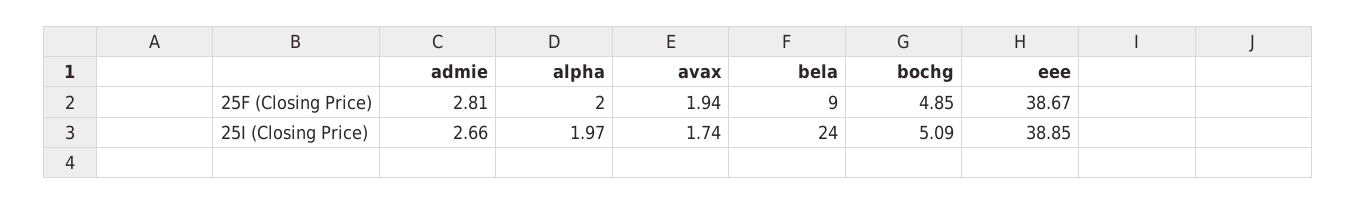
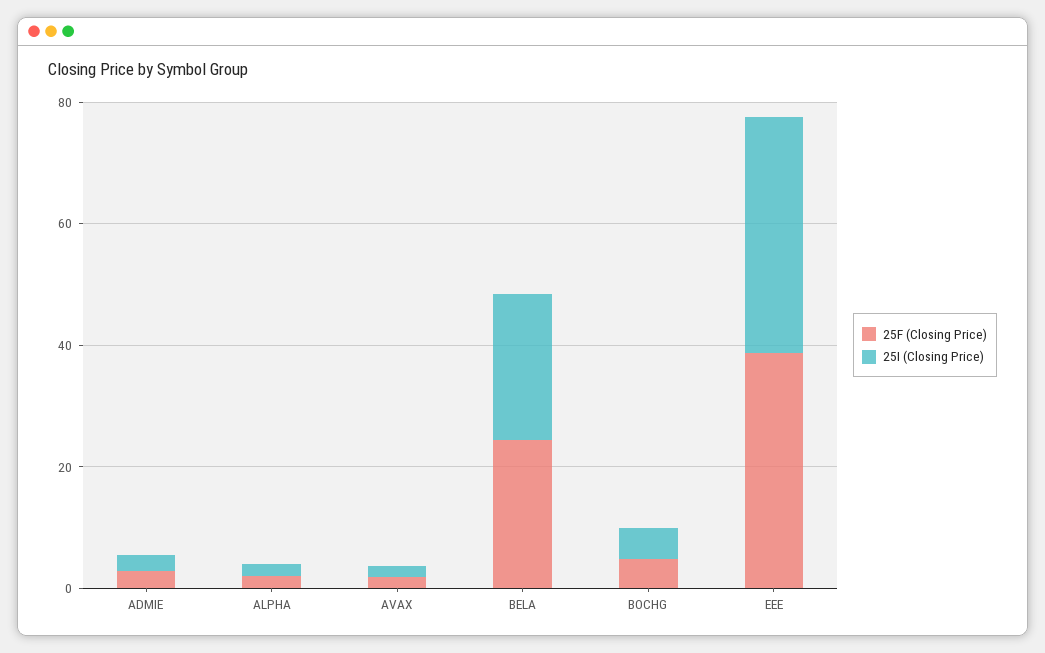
  {
    "25F (Closing Price)": {
      "admie": 2.81,
      "alpha": 2,
      "avax": 1.94,
-     "bela": 9,
+     "bela": 25,
      "bochg": 4.85,
      "eee": 38.67
    },
    "25I (Closing Price)": {
      "admie": 2.66,
      "alpha": 1.97,
      "avax": 1.74,
      "bela": 24,
      "bochg": 5.09,
      "eee": 38.85
    }
  }

